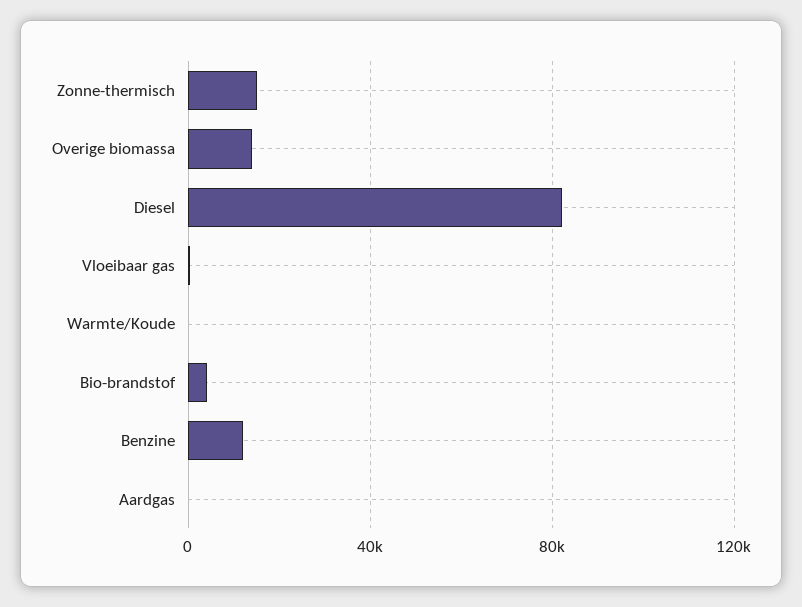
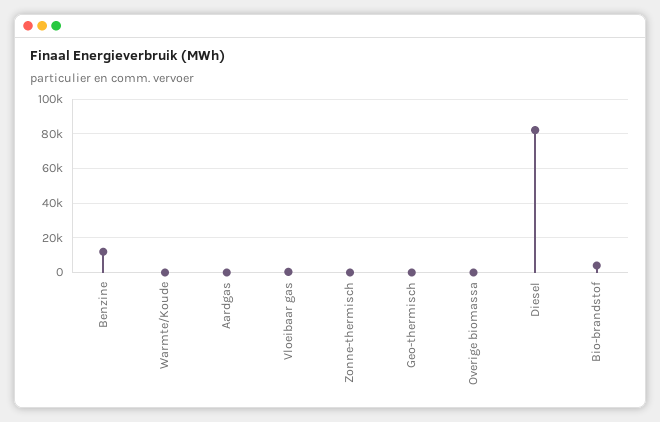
  {
-   "Zonne-thermisch": 15000,
+   "Zonne-thermisch": 0,
-   "Overige biomassa": 15000,
+   "Overige biomassa": 0,
    "Diesel": 80000,
    "Vloeibaar gas": 0,
    "Warmte/Koude": 0,
    "Bio-brandstof": 5000,
    "Benzine": 10000,
-   "Aardgas": 0
+   "Aardgas": 0,
+   "Geo-thermisch": 0
  }

